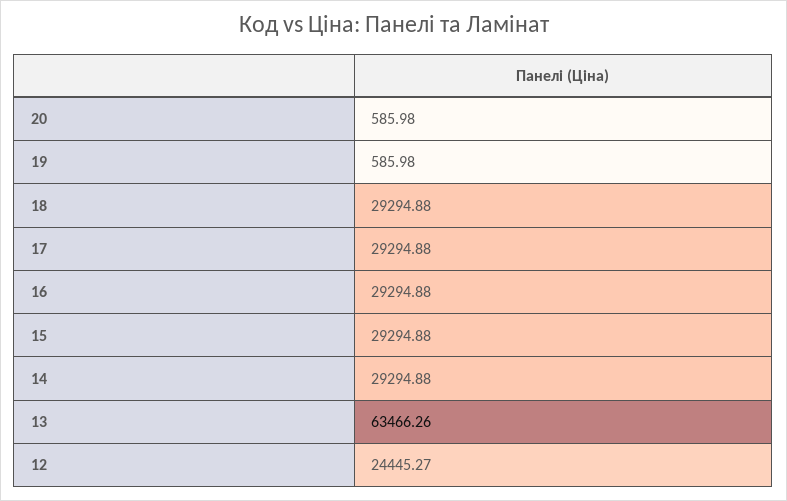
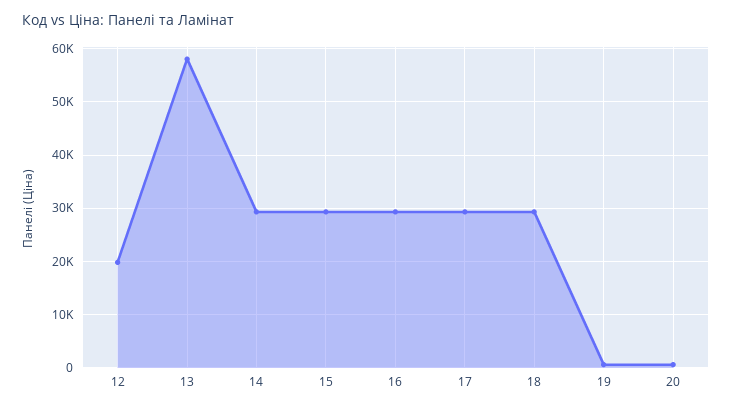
  {
    "20": 585.98,
    "19": 585.98,
    "18": 29294.88,
    "17": 29294.88,
    "16": 29294.88,
    "15": 29294.88,
    "14": 29294.88,
-   "13": 63466.26,
+   "13": 58000,
-   "12": 24445.27
+   "12": 20000
  }

